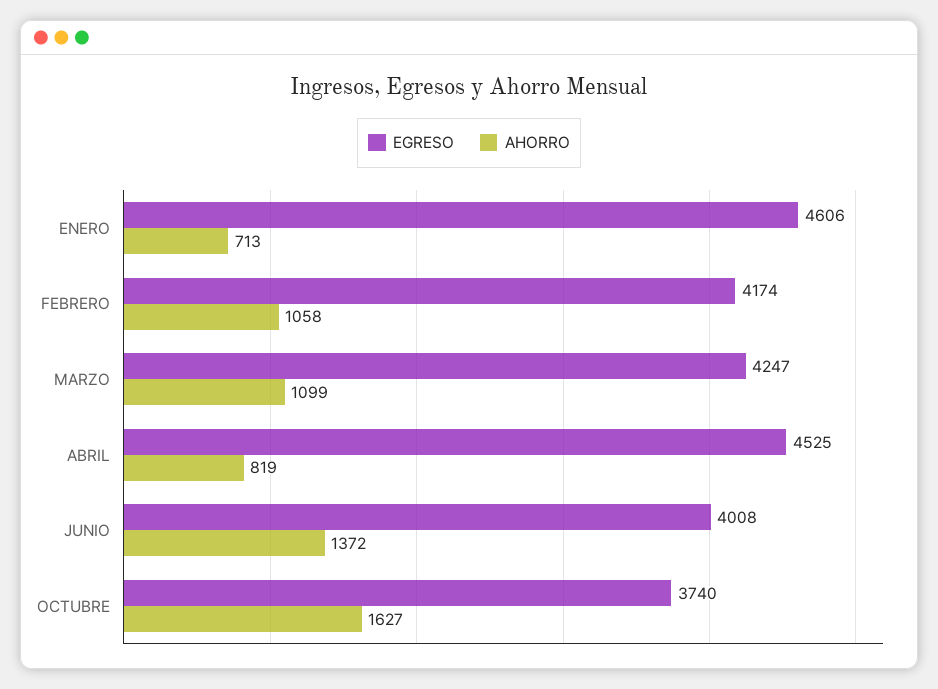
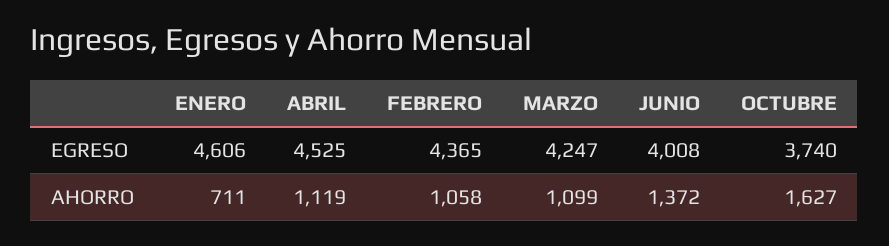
  {
    "EGRESO": {
      "ENERO": 4606,
-     "FEBRERO": 4174,
+     "FEBRERO": 4365,
      "MARZO": 4247,
      "ABRIL": 4525,
      "JUNIO": 4008,
      "OCTUBRE": 3740
    },
    "AHORRO": {
-     "ENERO": 713,
+     "ENERO": 711,
      "FEBRERO": 1058,
      "MARZO": 1099,
-     "ABRIL": 819,
+     "ABRIL": 1119,
      "JUNIO": 1372,
      "OCTUBRE": 1627
    }
  }

